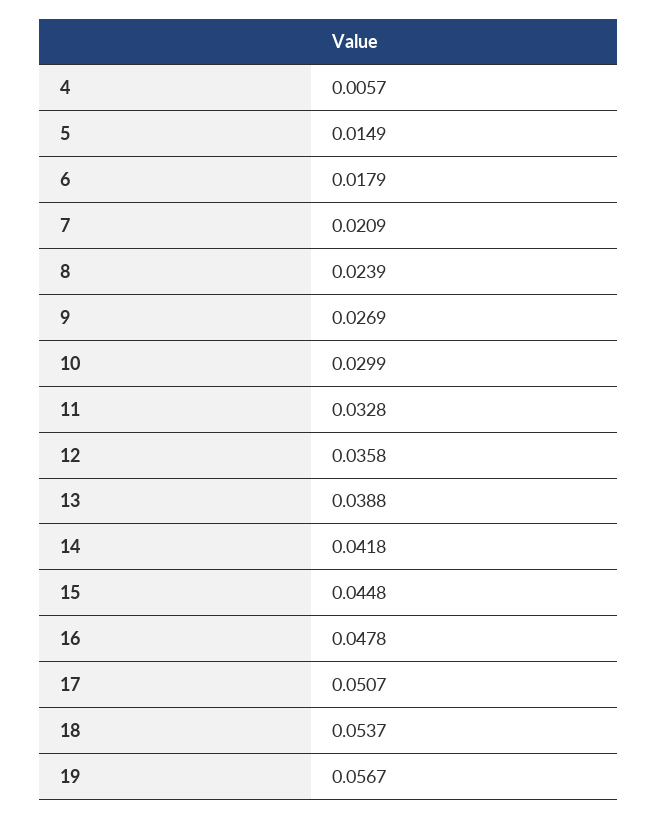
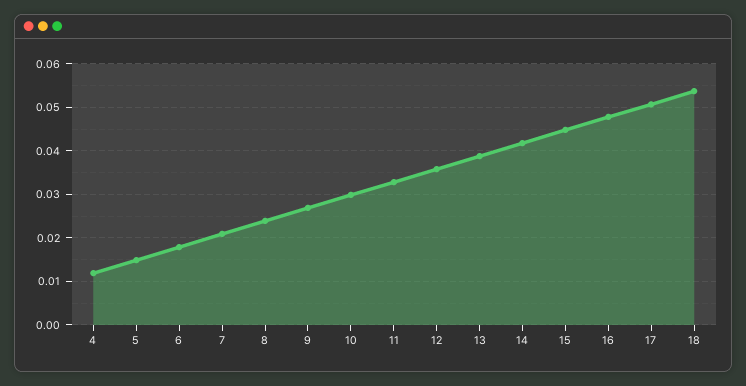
  {
-   "4": 0.0057,
+   "4": 0.012,
    "5": 0.0149,
    "6": 0.0179,
    "7": 0.0209,
    "8": 0.0239,
    "9": 0.0269,
    "10": 0.0299,
    "11": 0.0328,
    "12": 0.0358,
    "13": 0.0388,
    "14": 0.0418,
    "15": 0.0448,
    "16": 0.0478,
    "17": 0.0507,
-   "18": 0.0537,
+   "18": 0.0537
-   "19": 0.0567
  }

